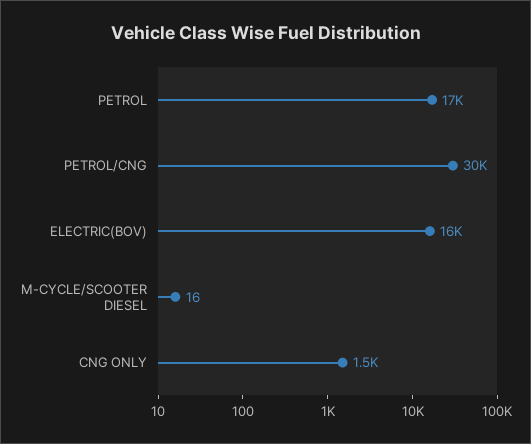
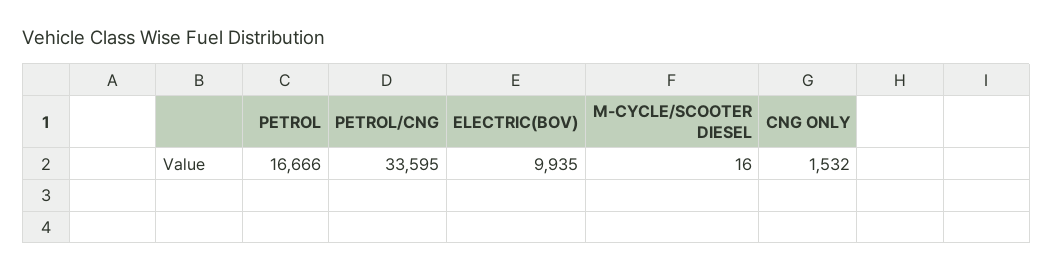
  {
    "PETROL": 16666,
-   "PETROL/CNG": 30000,
+   "PETROL/CNG": 33595,
-   "ELECTRIC(BOV)": 16000,
+   "ELECTRIC(BOV)": 9935,
    "M-CYCLE/SCOOTER DIESEL": 16,
    "CNG ONLY": 1532
  }

